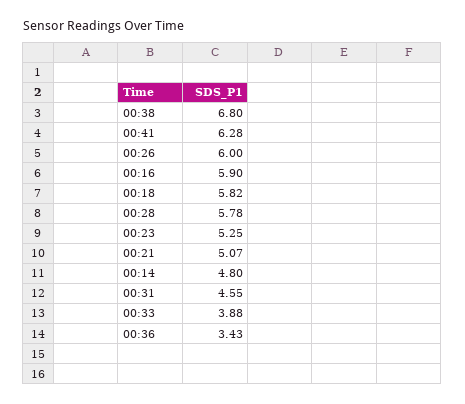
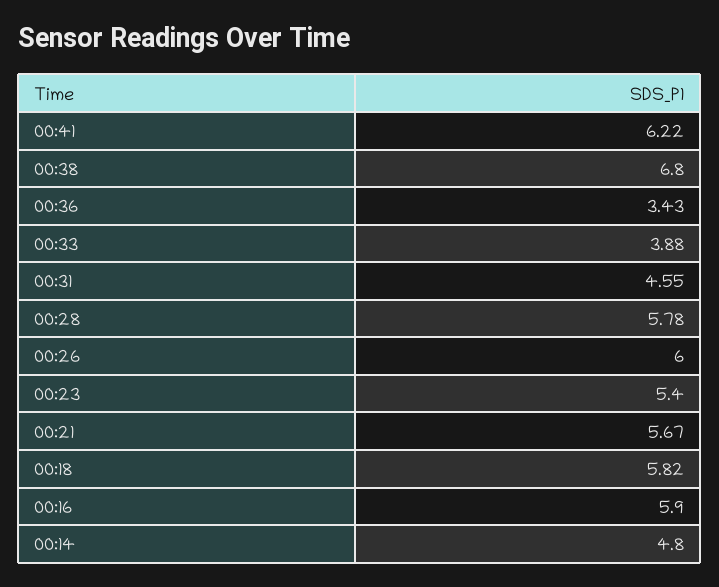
  {
    "00:38": 6.8,
-   "00:41": 6.28,
+   "00:41": 6.22,
    "00:26": 6,
    "00:16": 5.9,
    "00:18": 5.82,
    "00:28": 5.78,
-   "00:23": 5.25,
+   "00:23": 5.4,
-   "00:21": 5.07,
+   "00:21": 5.67,
    "00:14": 4.8,
    "00:31": 4.55,
    "00:33": 3.88,
    "00:36": 3.43
  }

